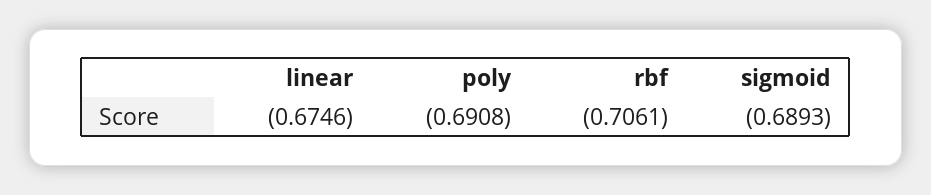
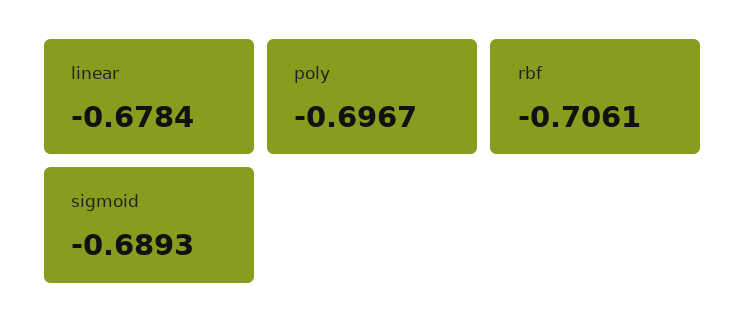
  {
-   "linear": -0.6746,
+   "linear": -0.6784,
-   "poly": -0.6908,
+   "poly": -0.6967,
    "rbf": -0.7061,
    "sigmoid": -0.6893
  }

